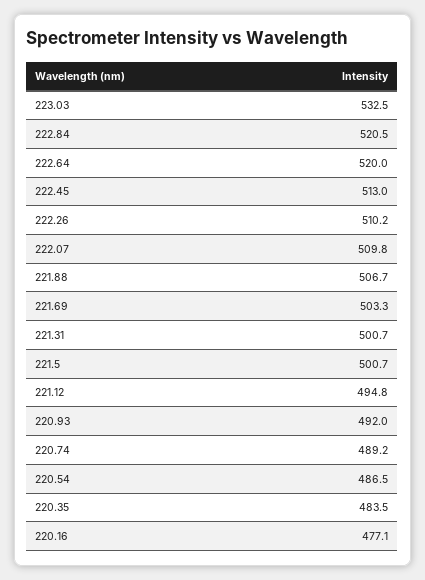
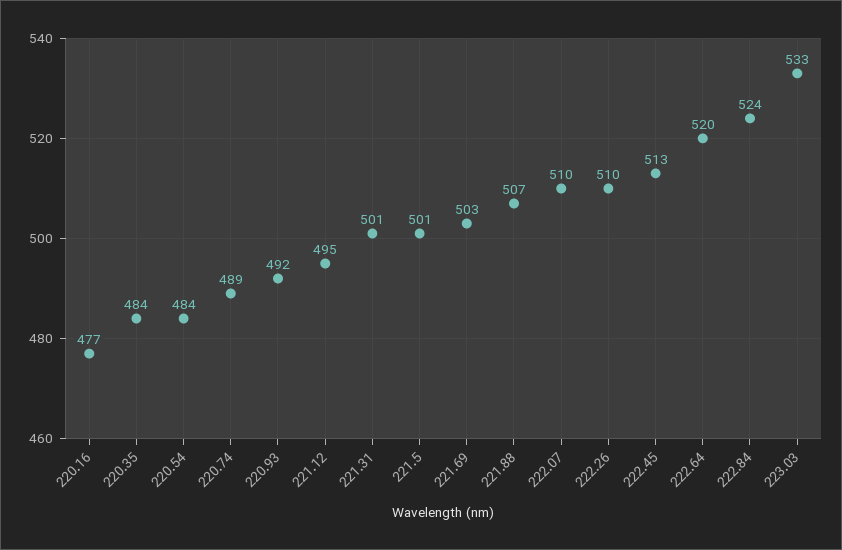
  {
    "223.03": 532.5,
-   "222.84": 520.5,
+   "222.84": 524,
    "222.64": 520,
    "222.45": 513,
    "222.26": 510.2,
    "222.07": 509.8,
    "221.88": 506.7,
    "221.69": 503.3,
    "221.31": 500.7,
    "221.5": 500.7,
    "221.12": 494.8,
    "220.93": 492,
    "220.74": 489.2,
-   "220.54": 486.5,
+   "220.54": 484,
    "220.35": 483.5,
    "220.16": 477.1
  }

